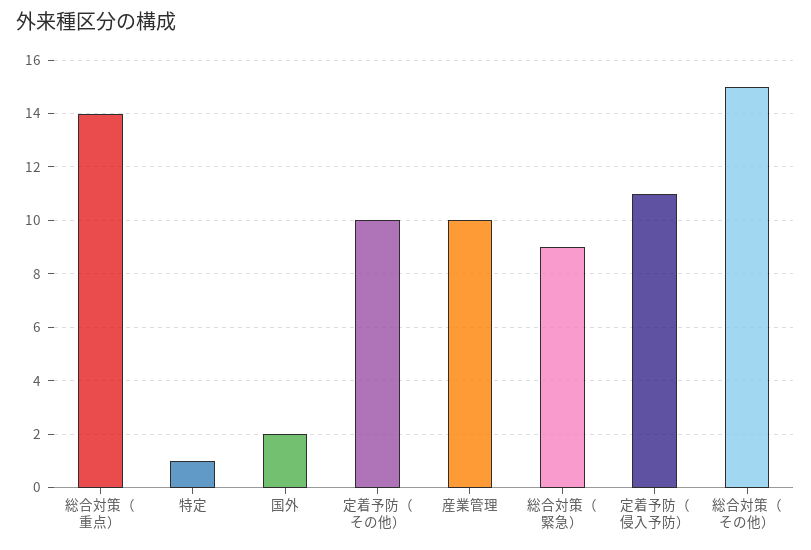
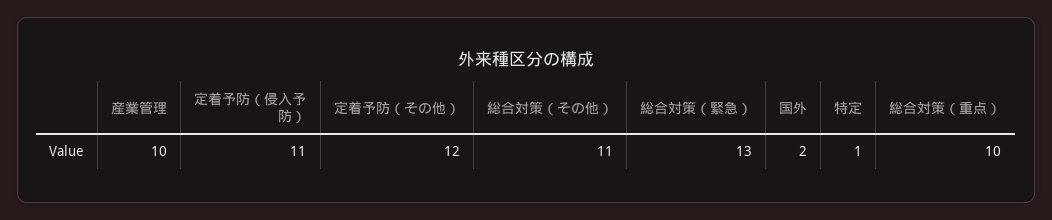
  {
-   "総合対策（重点）": 14,
+   "総合対策（重点）": 10,
    "特定": 1,
    "国外": 2,
-   "定着予防（その他）": 10,
+   "定着予防（その他）": 12,
    "産業管理": 10,
-   "総合対策（緊急）": 9,
+   "総合対策（緊急）": 13,
    "定着予防（侵入予防）": 11,
-   "総合対策（その他）": 15
+   "総合対策（その他）": 11
  }

